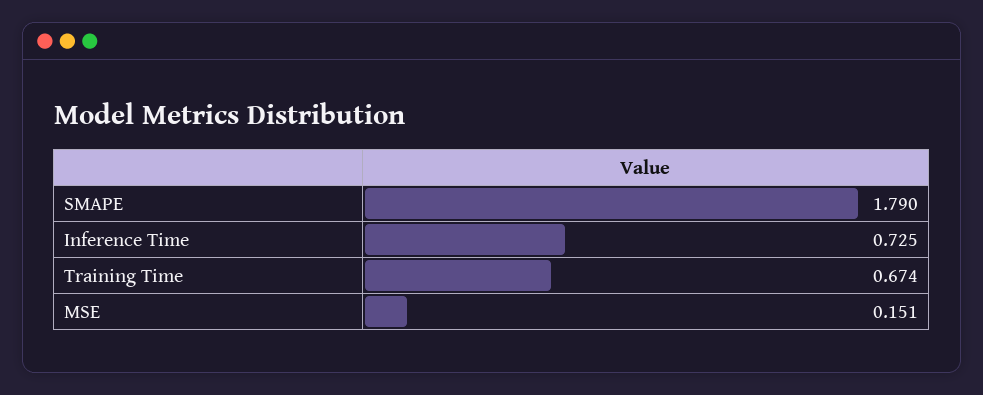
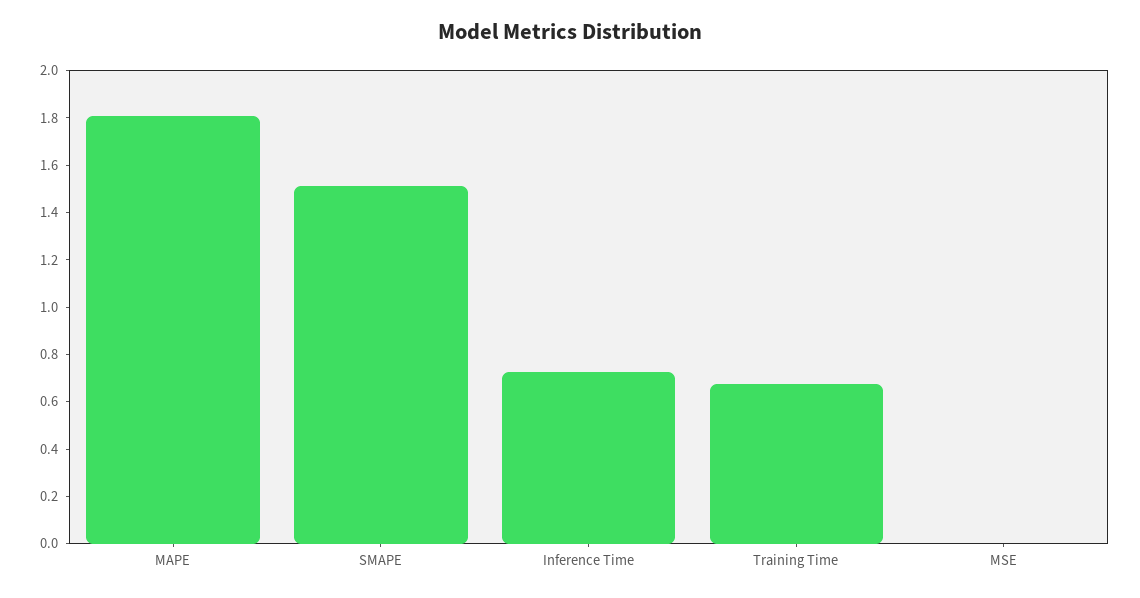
  {
-   "SMAPE": 1.79,
+   "SMAPE": 1.5,
    "Inference Time": 0.725,
    "Training Time": 0.674,
-   "MSE": 0.151
+   "MSE": 0,
+   "MAPE": 1.8
  }

